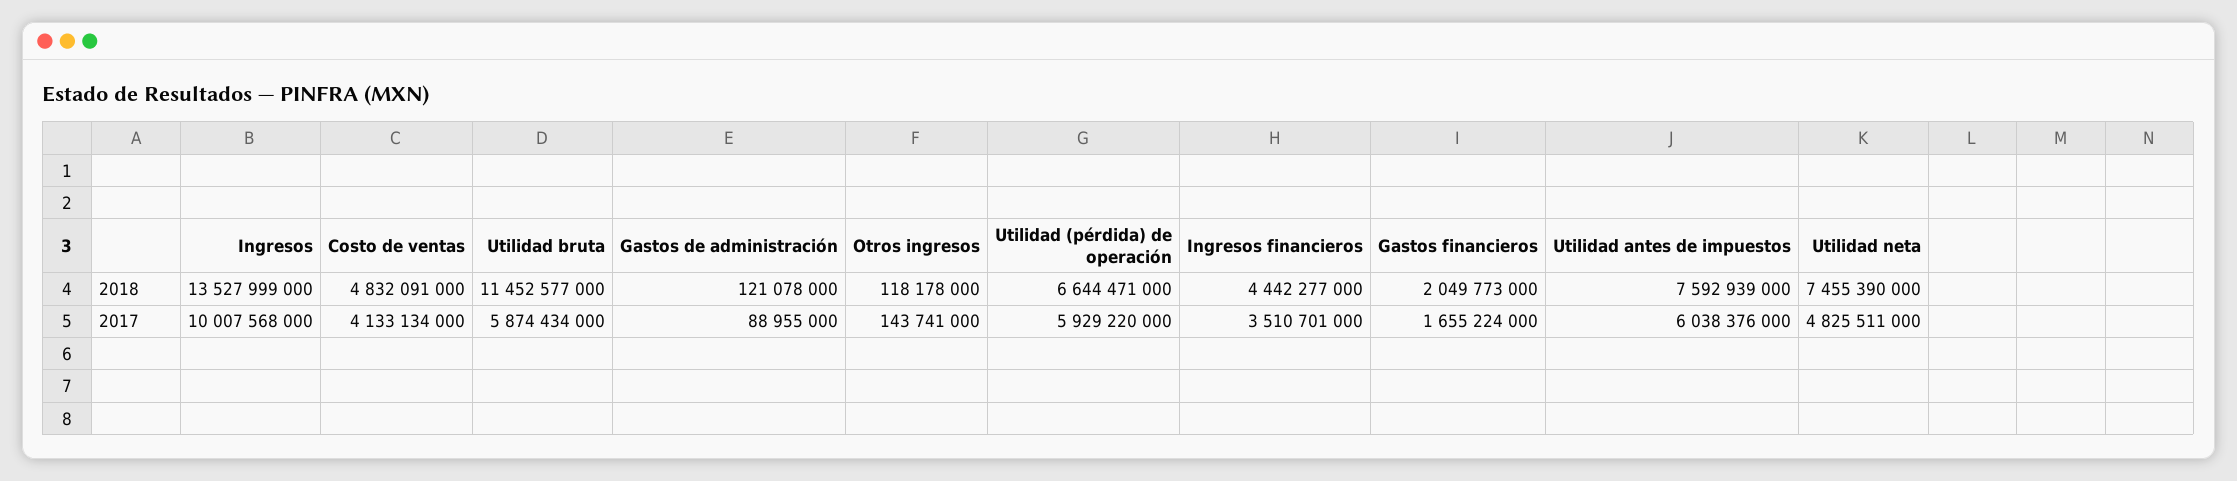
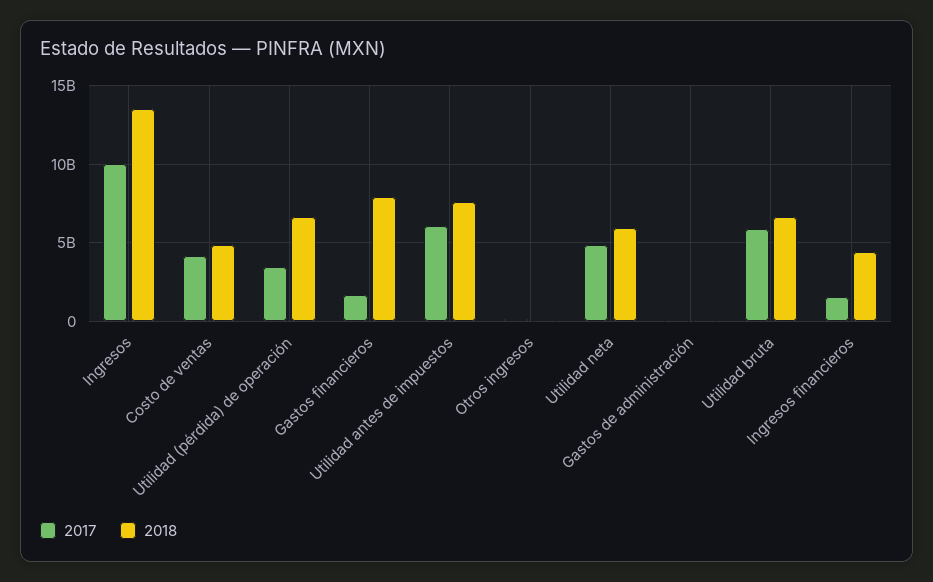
  {
    "2018": {
      "Ingresos": 13527999000,
      "Costo de ventas": 4832091000,
-     "Utilidad bruta": 11452577000,
+     "Utilidad bruta": 6500000000,
      "Gastos de administración": 121078000,
      "Otros ingresos": 118178000,
      "Utilidad (pérdida) de operación": 6644471000,
      "Ingresos financieros": 4442277000,
-     "Gastos financieros": 2049773000,
+     "Gastos financieros": 8000000000,
      "Utilidad antes de impuestos": 7592939000,
-     "Utilidad neta": 7455390000
+     "Utilidad neta": 6000000000
    },
    "2017": {
      "Ingresos": 10007568000,
      "Costo de ventas": 4133134000,
      "Utilidad bruta": 5874434000,
      "Gastos de administración": 88955000,
      "Otros ingresos": 143741000,
-     "Utilidad (pérdida) de operación": 5929220000,
+     "Utilidad (pérdida) de operación": 3500000000,
-     "Ingresos financieros": 3510701000,
+     "Ingresos financieros": 1500000000,
      "Gastos financieros": 1655224000,
      "Utilidad antes de impuestos": 6038376000,
      "Utilidad neta": 4825511000
    }
  }

